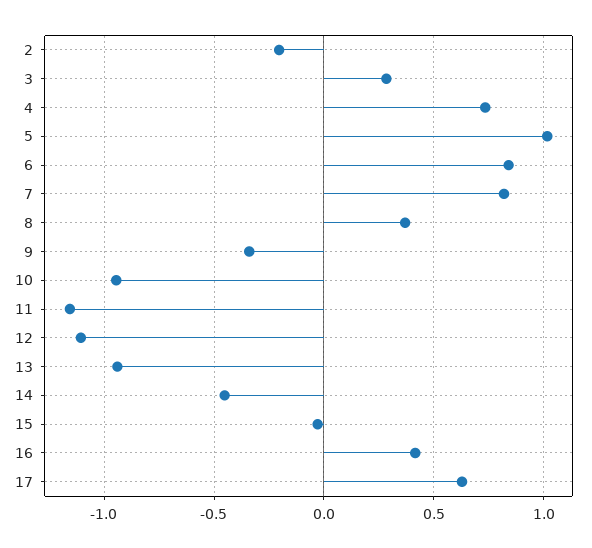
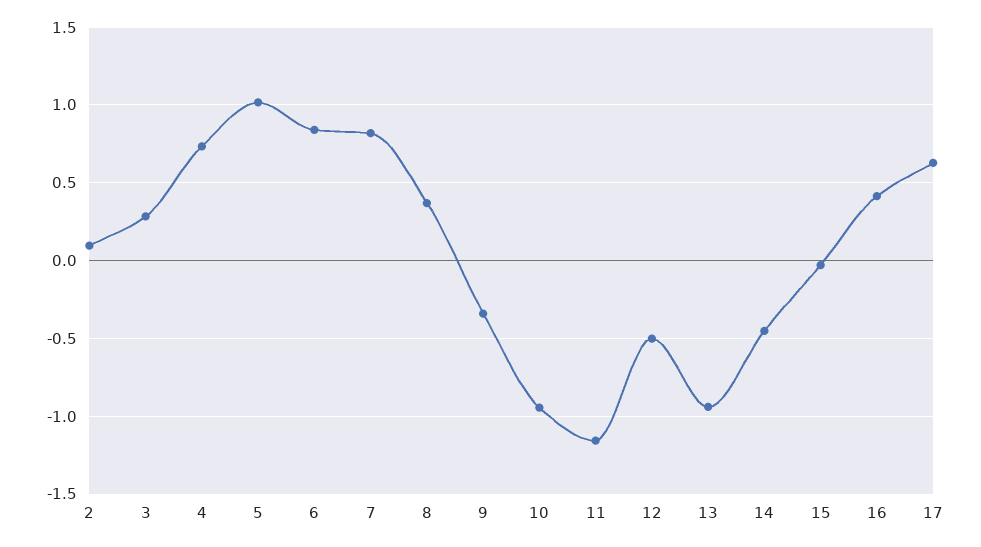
  {
-   "2": -0.2,
+   "2": 0.1,
    "3": 0.3,
    "4": 0.75,
    "5": 1,
    "6": 0.85,
    "7": 0.8,
    "8": 0.35,
    "9": -0.35,
    "10": -0.95,
    "11": -1.15,
-   "12": -1.1,
+   "12": -0.5,
    "13": -0.95,
    "14": -0.45,
    "15": -0.05,
    "16": 0.4,
    "17": 0.65
  }

